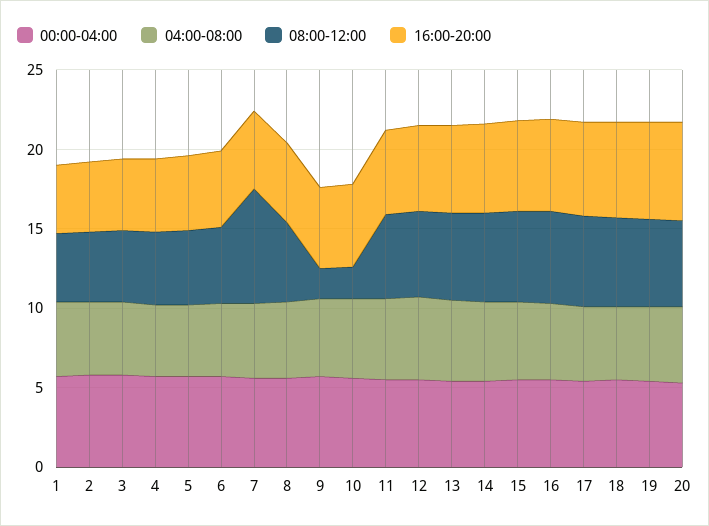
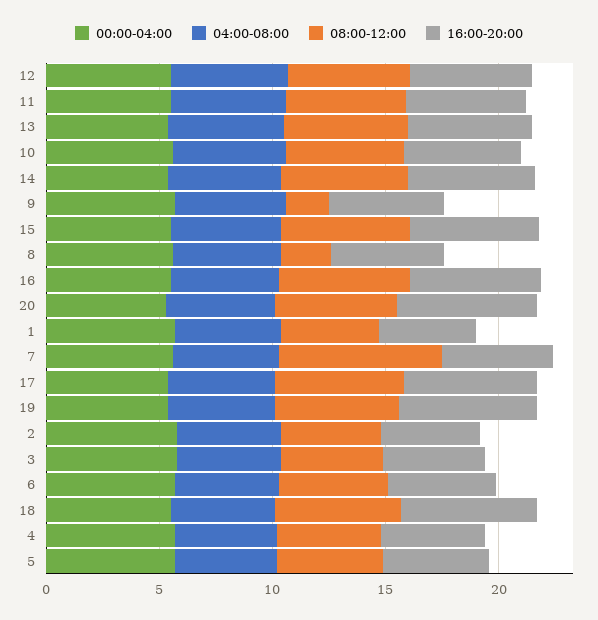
  {
    "00:00-04:00": {
      "1": 6,
      "2": 6,
      "3": 6,
      "4": 6,
      "5": 6,
      "6": 6,
      "7": 6,
      "8": 6,
      "9": 6,
      "10": 6,
      "11": 6,
      "12": 6,
      "13": 5,
      "14": 5,
      "15": 6,
      "16": 6,
      "17": 5,
      "18": 6,
      "19": 5,
      "20": 5
    },
    "04:00-08:00": {
      "1": 5,
      "2": 5,
      "3": 5,
      "4": 5,
      "5": 5,
      "6": 5,
      "7": 5,
      "8": 5,
      "9": 5,
      "10": 5,
      "11": 5,
      "12": 5,
      "13": 5,
      "14": 5,
      "15": 5,
      "16": 5,
      "17": 5,
      "18": 5,
      "19": 5,
      "20": 5
    },
    "08:00-12:00": {
      "1": 4,
      "2": 4,
      "3": 5,
      "4": 5,
      "5": 5,
      "6": 5,
      "7": 7,
-     "8": 5,
+     "8": 2,
      "9": 2,
-     "10": 2,
+     "10": 5,
      "11": 5,
      "12": 5,
      "13": 6,
      "14": 6,
      "15": 6,
      "16": 6,
      "17": 6,
      "18": 6,
      "19": 6,
      "20": 5
    },
    "16:00-20:00": {
      "1": 4,
      "2": 4,
      "3": 5,
      "4": 5,
      "5": 5,
      "6": 5,
      "7": 5,
      "8": 5,
      "9": 5,
      "10": 5,
      "11": 5,
      "12": 5,
      "13": 6,
      "14": 6,
      "15": 6,
      "16": 6,
      "17": 6,
      "18": 6,
      "19": 6,
      "20": 6
    }
  }

